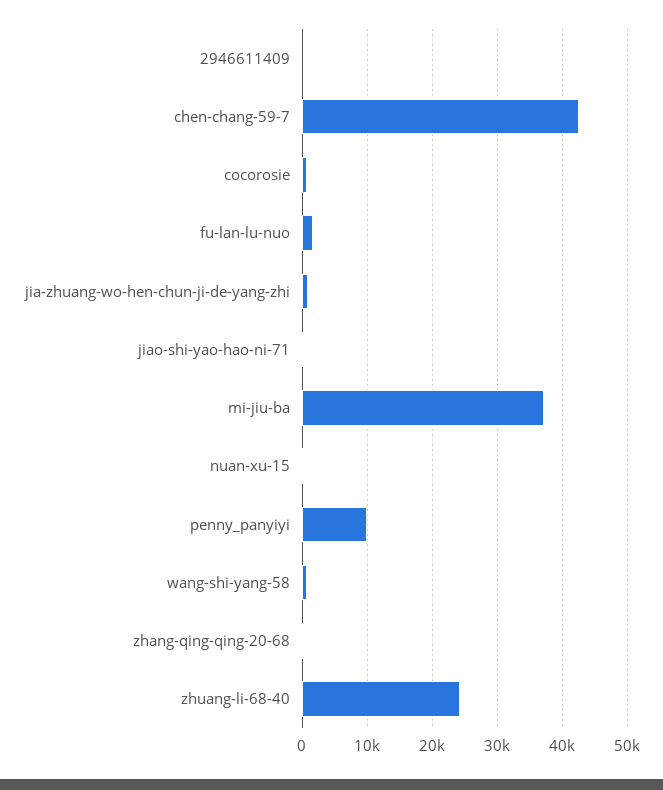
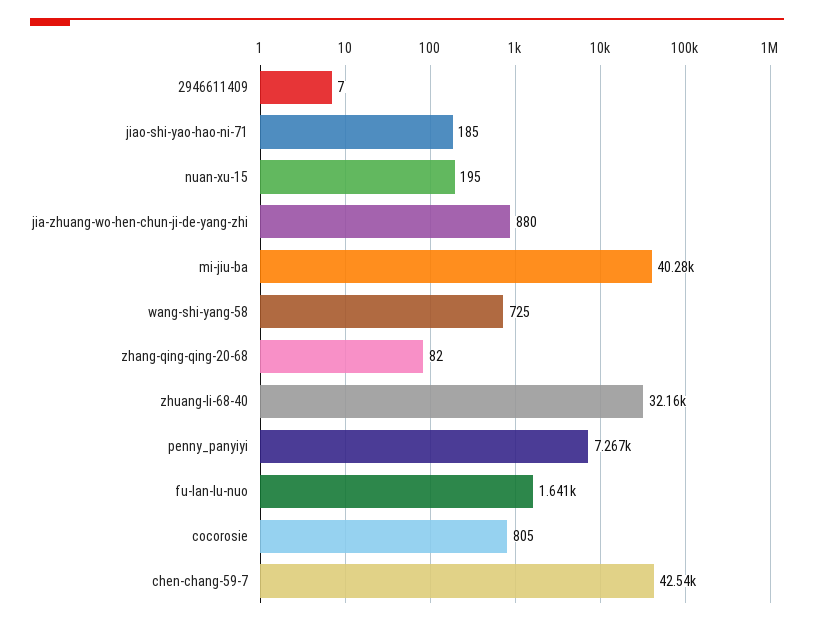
  {
    "2946611409": 7,
    "chen-chang-59-7": 42540,
    "cocorosie": 805,
    "fu-lan-lu-nuo": 1641,
    "jia-zhuang-wo-hen-chun-ji-de-yang-zhi": 880,
    "jiao-shi-yao-hao-ni-71": 185,
-   "mi-jiu-ba": 37000,
+   "mi-jiu-ba": 40280,
    "nuan-xu-15": 195,
-   "penny_panyiyi": 10000,
+   "penny_panyiyi": 7267,
    "wang-shi-yang-58": 725,
    "zhang-qing-qing-20-68": 82,
-   "zhuang-li-68-40": 24000
+   "zhuang-li-68-40": 32160
  }

